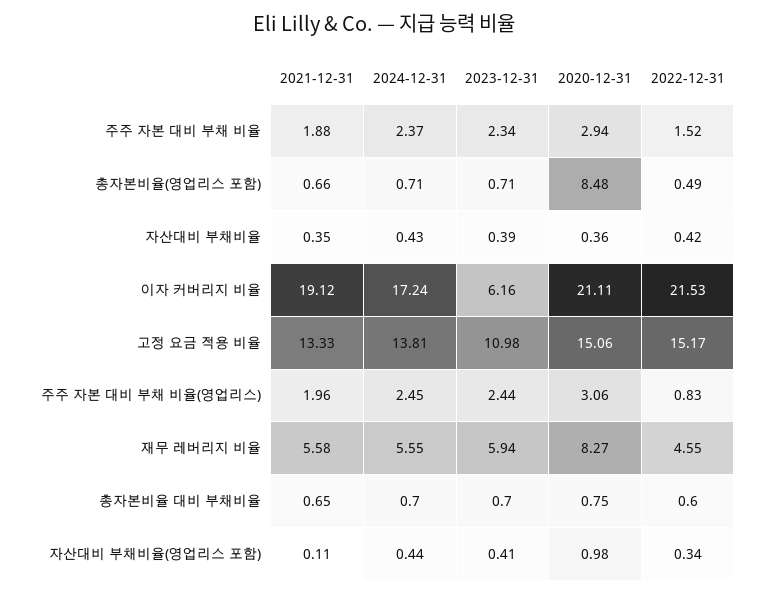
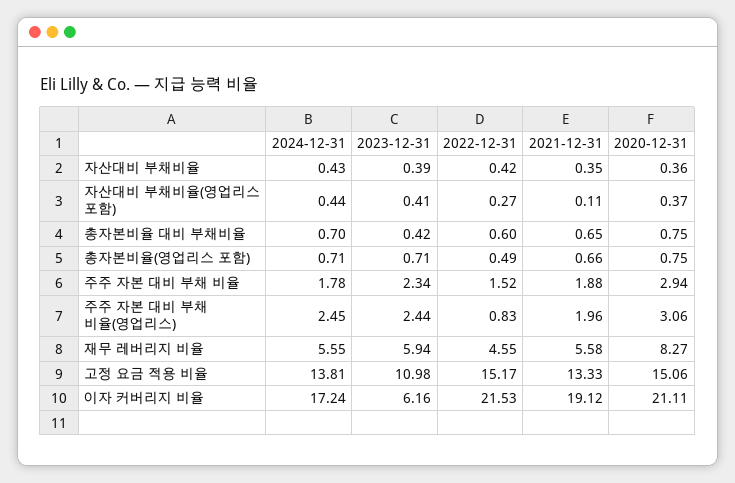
  {
    "2021-12-31": {
      "주주 자본 대비 부채 비율": 1.88,
      "총자본비율(영업리스 포함)": 0.66,
      "자산대비 부채비율": 0.35,
      "이자 커버리지 비율": 19.12,
      "고정 요금 적용 비율": 13.33,
      "주주 자본 대비 부채 비율(영업리스)": 1.96,
      "재무 레버리지 비율": 5.58,
      "총자본비율 대비 부채비율": 0.65,
      "자산대비 부채비율(영업리스 포함)": 0.11
    },
    "2024-12-31": {
-     "주주 자본 대비 부채 비율": 2.37,
+     "주주 자본 대비 부채 비율": 1.78,
      "총자본비율(영업리스 포함)": 0.71,
      "자산대비 부채비율": 0.43,
      "이자 커버리지 비율": 17.24,
      "고정 요금 적용 비율": 13.81,
      "주주 자본 대비 부채 비율(영업리스)": 2.45,
      "재무 레버리지 비율": 5.55,
      "총자본비율 대비 부채비율": 0.7,
      "자산대비 부채비율(영업리스 포함)": 0.44
    },
    "2023-12-31": {
      "주주 자본 대비 부채 비율": 2.34,
      "총자본비율(영업리스 포함)": 0.71,
      "자산대비 부채비율": 0.39,
      "이자 커버리지 비율": 6.16,
      "고정 요금 적용 비율": 10.98,
      "주주 자본 대비 부채 비율(영업리스)": 2.44,
      "재무 레버리지 비율": 5.94,
-     "총자본비율 대비 부채비율": 0.7,
+     "총자본비율 대비 부채비율": 0.42,
      "자산대비 부채비율(영업리스 포함)": 0.41
    },
    "2020-12-31": {
      "주주 자본 대비 부채 비율": 2.94,
-     "총자본비율(영업리스 포함)": 8.48,
+     "총자본비율(영업리스 포함)": 0.75,
      "자산대비 부채비율": 0.36,
      "이자 커버리지 비율": 21.11,
      "고정 요금 적용 비율": 15.06,
      "주주 자본 대비 부채 비율(영업리스)": 3.06,
      "재무 레버리지 비율": 8.27,
      "총자본비율 대비 부채비율": 0.75,
-     "자산대비 부채비율(영업리스 포함)": 0.98
+     "자산대비 부채비율(영업리스 포함)": 0.37
    },
    "2022-12-31": {
      "주주 자본 대비 부채 비율": 1.52,
      "총자본비율(영업리스 포함)": 0.49,
      "자산대비 부채비율": 0.42,
      "이자 커버리지 비율": 21.53,
      "고정 요금 적용 비율": 15.17,
      "주주 자본 대비 부채 비율(영업리스)": 0.83,
      "재무 레버리지 비율": 4.55,
      "총자본비율 대비 부채비율": 0.6,
-     "자산대비 부채비율(영업리스 포함)": 0.34
+     "자산대비 부채비율(영업리스 포함)": 0.27
    }
  }

